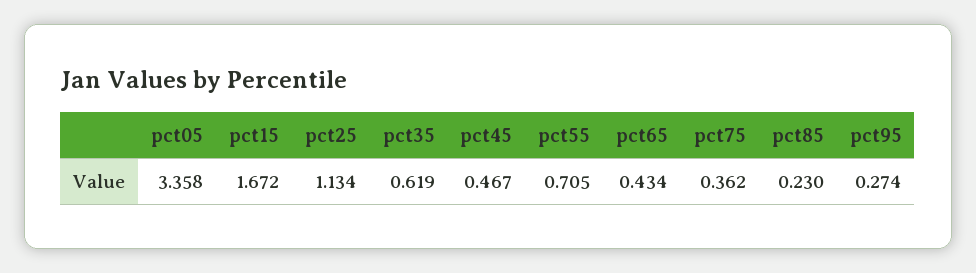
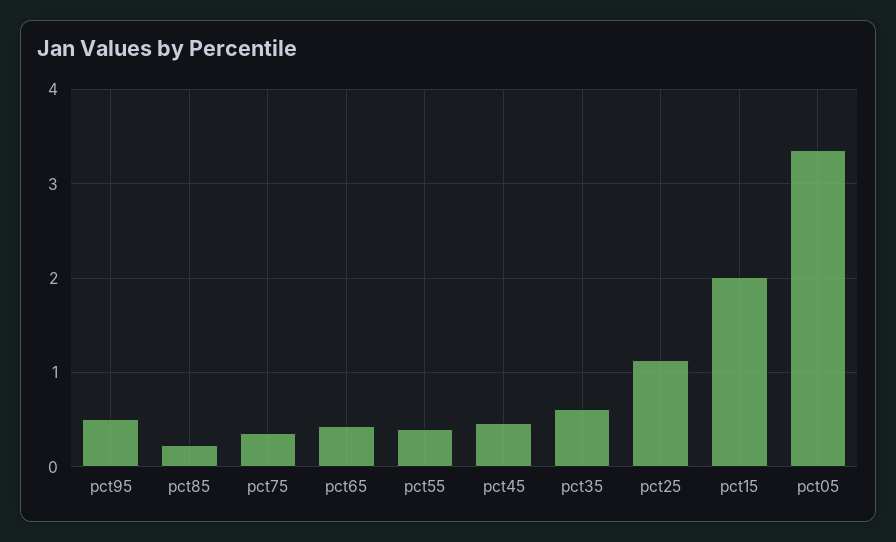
  {
    "pct05": 3.358,
-   "pct15": 1.672,
+   "pct15": 2,
    "pct25": 1.134,
    "pct35": 0.619,
    "pct45": 0.467,
-   "pct55": 0.705,
+   "pct55": 0.4,
    "pct65": 0.434,
    "pct75": 0.362,
    "pct85": 0.23,
-   "pct95": 0.274
+   "pct95": 0.5
  }

